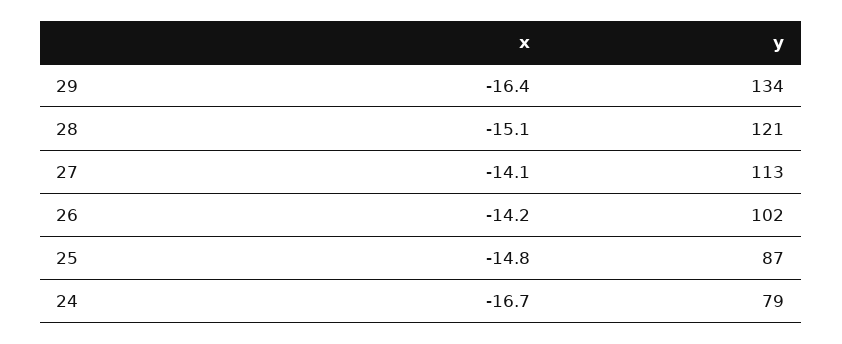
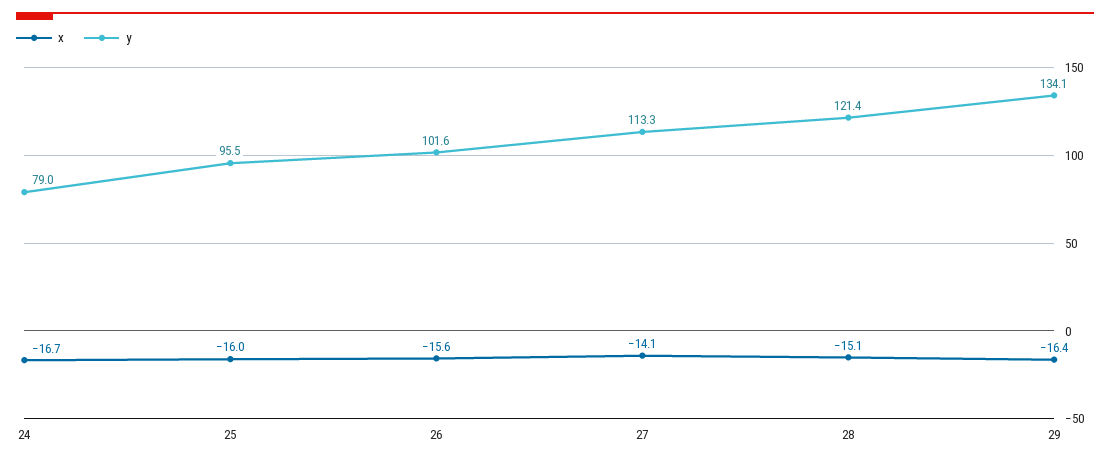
  {
    "x": {
      "29": -16.4,
      "28": -15.1,
      "27": -14.1,
-     "26": -14.2,
+     "26": -15.6,
-     "25": -14.8,
+     "25": -16,
      "24": -16.7
    },
    "y": {
      "29": 134.1,
      "28": 121.4,
      "27": 113.3,
      "26": 101.6,
-     "25": 87,
+     "25": 95.5,
      "24": 79
    }
  }

